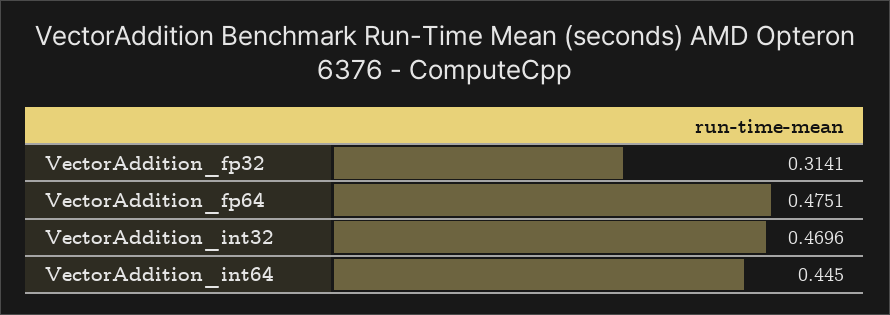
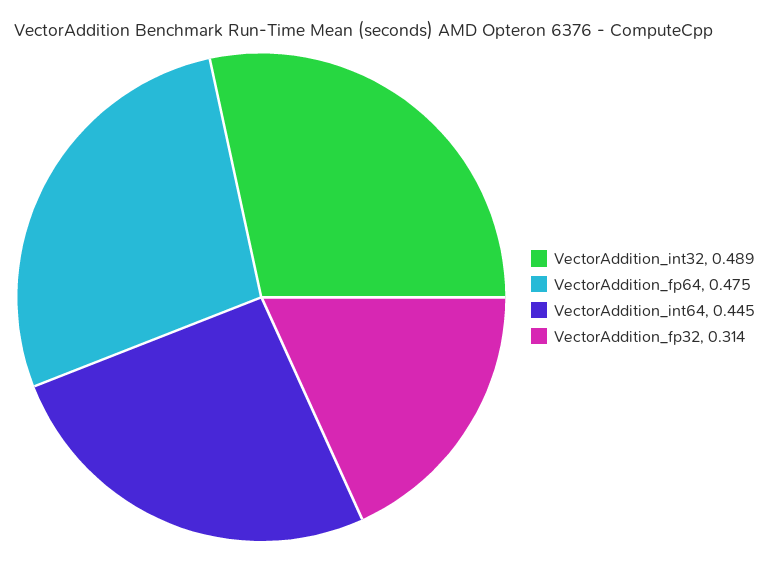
  {
    "VectorAddition_fp32": 0.3141,
    "VectorAddition_fp64": 0.4751,
-   "VectorAddition_int32": 0.4696,
+   "VectorAddition_int32": 0.489,
    "VectorAddition_int64": 0.445
  }

